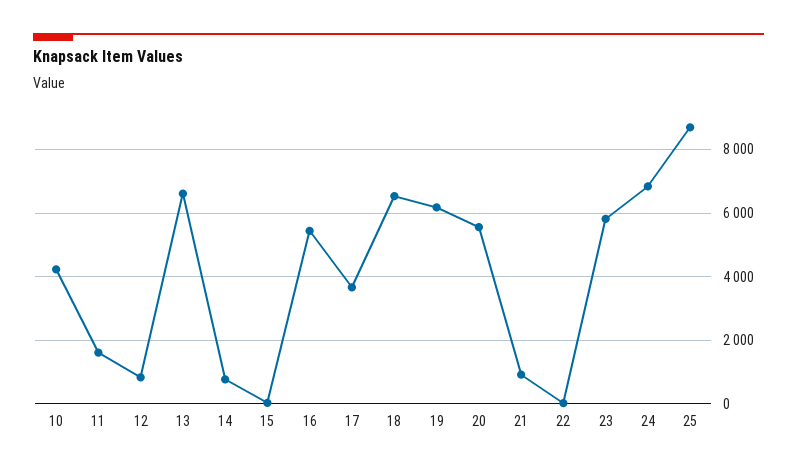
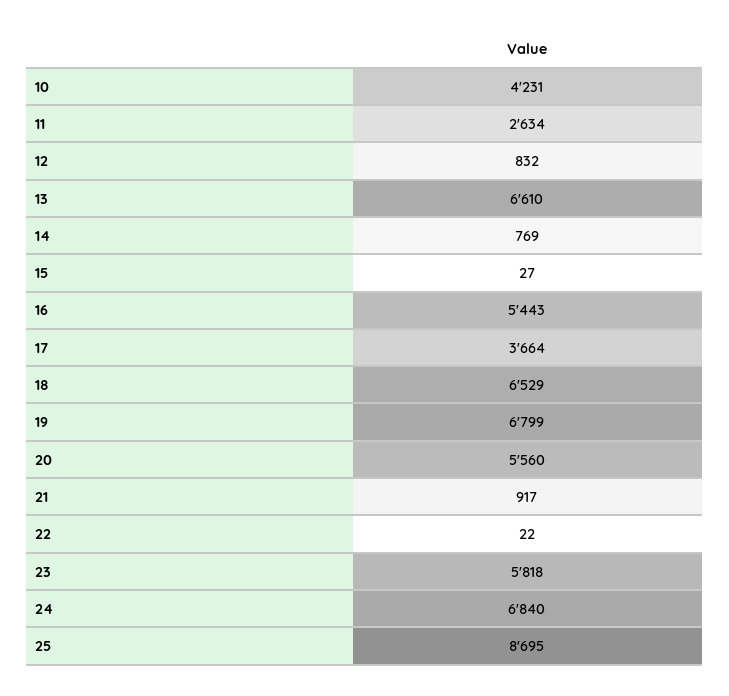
  {
    "10": 4231,
-   "11": 1600,
+   "11": 2634,
    "12": 832,
    "13": 6610,
    "14": 769,
    "15": 27,
    "16": 5443,
    "17": 3664,
    "18": 6529,
-   "19": 6200,
+   "19": 6799,
    "20": 5560,
    "21": 917,
    "22": 22,
    "23": 5818,
    "24": 6840,
    "25": 8695
  }

